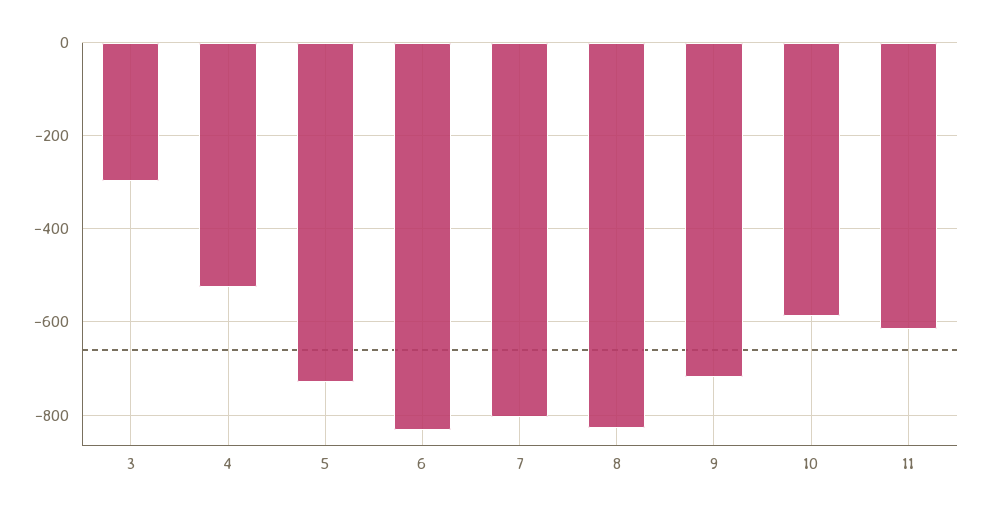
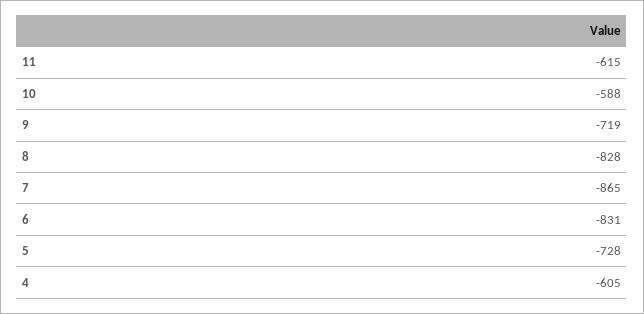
  {
-   "3": -300,
-   "4": -520,
+   "4": -605,
    "5": -728,
    "6": -831,
-   "7": -800,
+   "7": -865,
    "8": -828,
    "9": -719,
    "10": -588,
    "11": -615
  }

